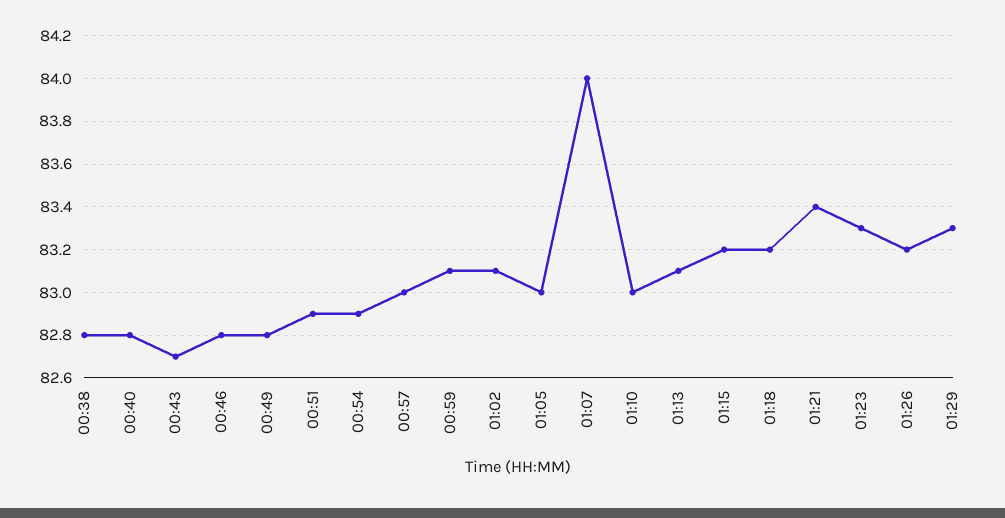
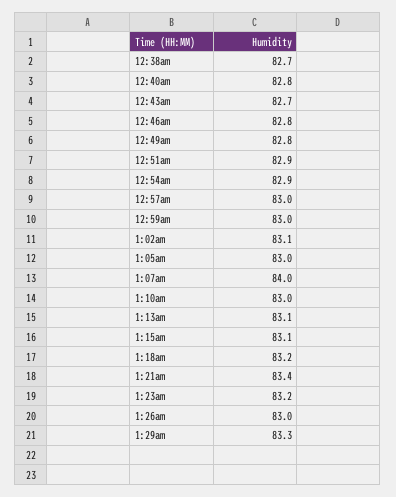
  {
-   "00:38": 82.8,
+   "00:38": 82.7,
    "00:40": 82.8,
    "00:43": 82.7,
    "00:46": 82.8,
    "00:49": 82.8,
    "00:51": 82.9,
    "00:54": 82.9,
    "00:57": 83,
-   "00:59": 83.1,
+   "00:59": 83,
    "01:02": 83.1,
    "01:05": 83,
    "01:07": 84,
    "01:10": 83,
    "01:13": 83.1,
-   "01:15": 83.2,
+   "01:15": 83.1,
    "01:18": 83.2,
    "01:21": 83.4,
-   "01:23": 83.3,
+   "01:23": 83.2,
-   "01:26": 83.2,
+   "01:26": 83,
    "01:29": 83.3
  }

